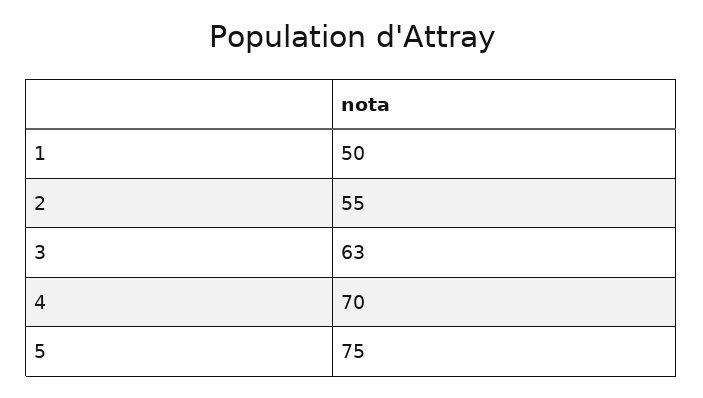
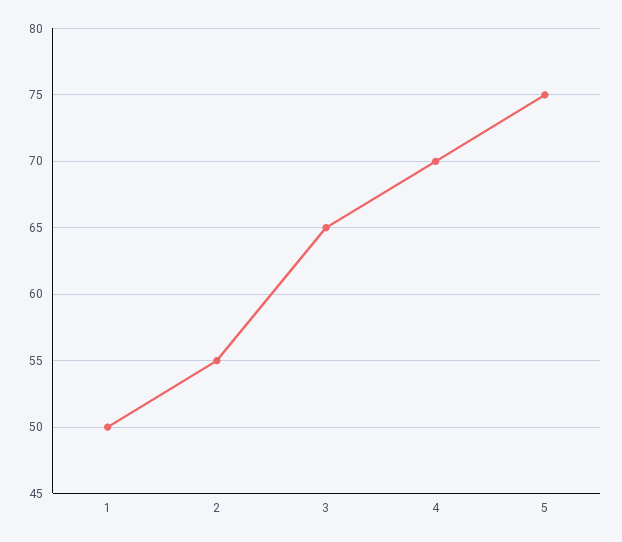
  {
    "1": 50,
    "2": 55,
-   "3": 63,
+   "3": 65,
    "4": 70,
    "5": 75
  }

